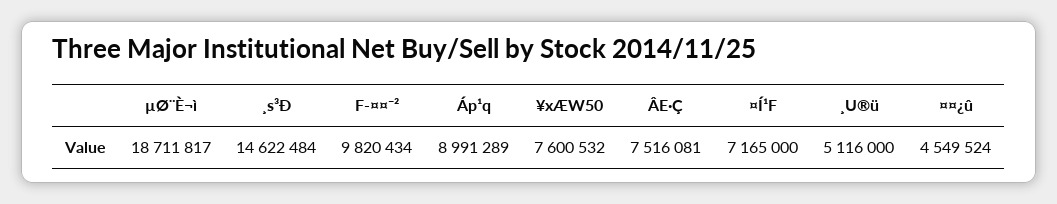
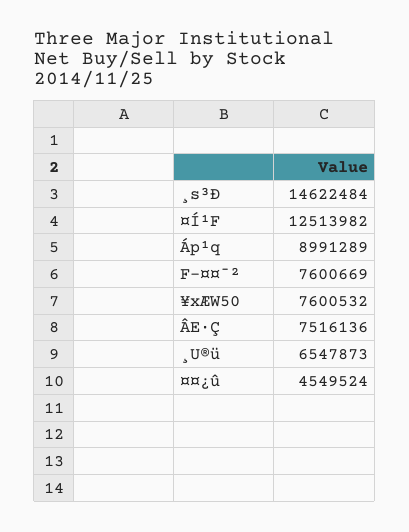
  {
-   "µØ¨È¬ì": 18711817,
    "¸s³Ð": 14622484,
-   "F-¤¤¯²": 9820434,
+   "F-¤¤¯²": 7600669,
    "Áp¹q": 8991289,
    "¥xÆW50": 7600532,
-   "ÂE·Ç": 7516081,
+   "ÂE·Ç": 7516136,
-   "¤Í¹F": 7165000,
+   "¤Í¹F": 12513982,
-   "¸U®ü": 5116000,
+   "¸U®ü": 6547873,
    "¤¤¿û": 4549524
  }

